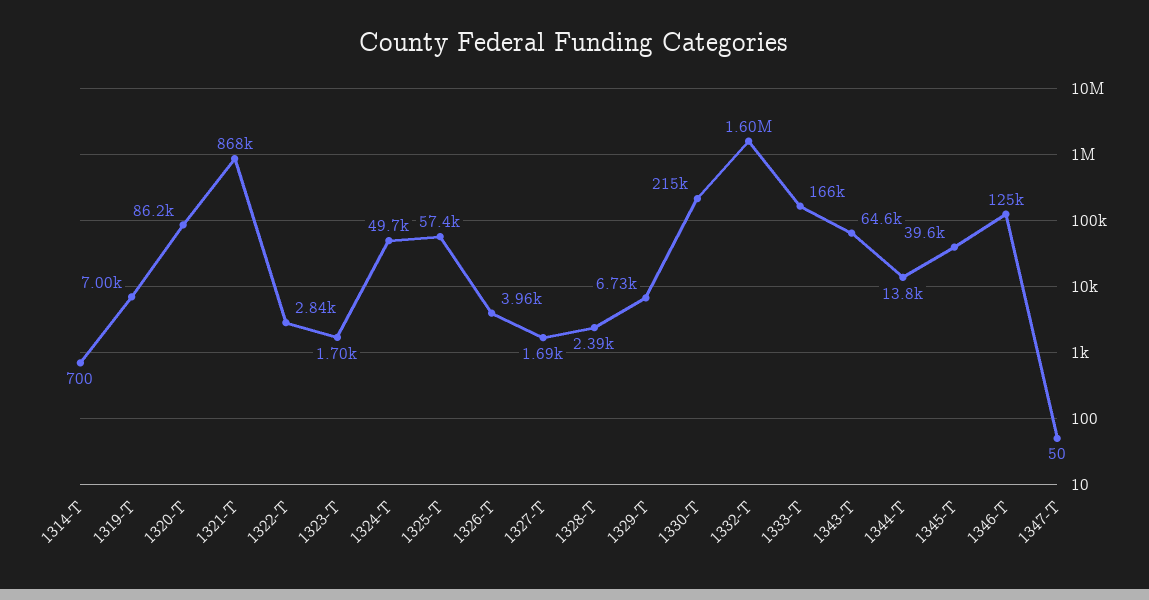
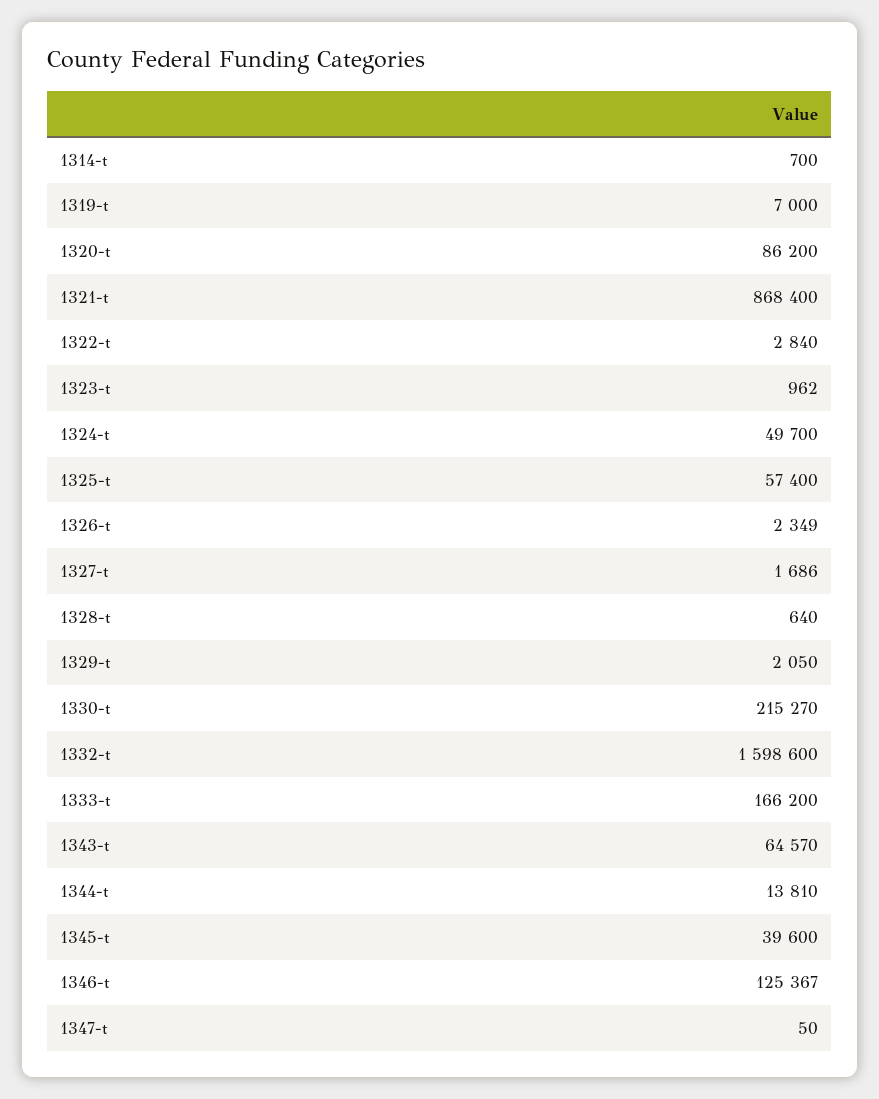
  {
    "1314-T": 700,
    "1319-T": 7000,
    "1320-T": 86200,
    "1321-T": 868400,
    "1322-T": 2840,
-   "1323-T": 1700,
+   "1323-T": 962,
    "1324-T": 49700,
    "1325-T": 57400,
-   "1326-T": 3960,
+   "1326-T": 2349,
    "1327-T": 1686,
-   "1328-T": 2390,
+   "1328-T": 640,
-   "1329-T": 6730,
+   "1329-T": 2050,
    "1330-T": 215270,
    "1332-T": 1598600,
    "1333-T": 166200,
    "1343-T": 64570,
    "1344-T": 13810,
    "1345-T": 39600,
    "1346-T": 125367,
    "1347-T": 50
  }

